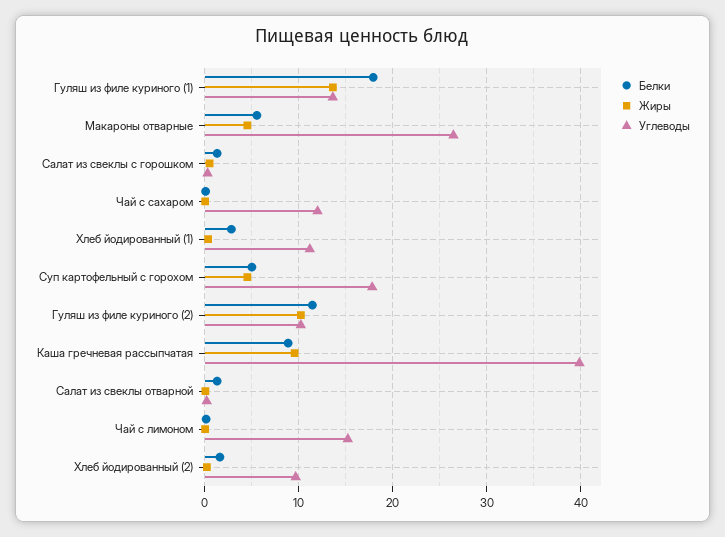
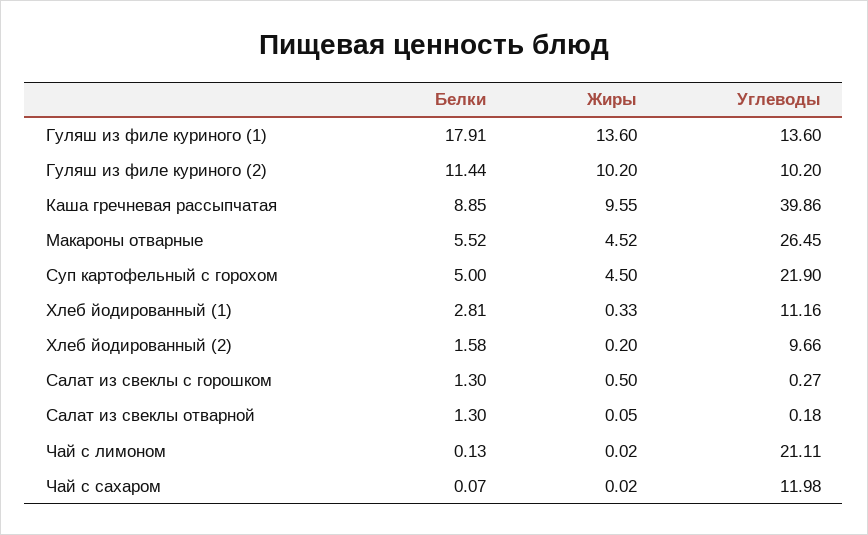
  {
    "Белки": {
      "Гуляш из филе куриного (1)": 17.91,
      "Макароны отварные": 5.52,
      "Салат из свеклы с горошком": 1.3,
      "Чай с сахаром": 0.07,
      "Хлеб йодированный (1)": 2.81,
      "Суп картофельный с горохом": 5,
      "Гуляш из филе куриного (2)": 11.44,
      "Каша гречневая рассыпчатая": 8.85,
      "Салат из свеклы отварной": 1.3,
      "Чай с лимоном": 0.13,
      "Хлеб йодированный (2)": 1.58
    },
    "Жиры": {
      "Гуляш из филе куриного (1)": 13.6,
      "Макароны отварные": 4.52,
      "Салат из свеклы с горошком": 0.5,
      "Чай с сахаром": 0.02,
      "Хлеб йодированный (1)": 0.33,
      "Суп картофельный с горохом": 4.5,
      "Гуляш из филе куриного (2)": 10.2,
      "Каша гречневая рассыпчатая": 9.55,
      "Салат из свеклы отварной": 0.05,
      "Чай с лимоном": 0.02,
      "Хлеб йодированный (2)": 0.2
    },
    "Углеводы": {
      "Гуляш из филе куриного (1)": 13.6,
      "Макароны отварные": 26.45,
      "Салат из свеклы с горошком": 0.27,
      "Чай с сахаром": 11.98,
      "Хлеб йодированный (1)": 11.16,
-     "Суп картофельный с горохом": 18,
+     "Суп картофельный с горохом": 21.9,
      "Гуляш из филе куриного (2)": 10.2,
      "Каша гречневая рассыпчатая": 39.86,
      "Салат из свеклы отварной": 0.18,
-     "Чай с лимоном": 15,
+     "Чай с лимоном": 21.11,
      "Хлеб йодированный (2)": 9.66
    }
  }

